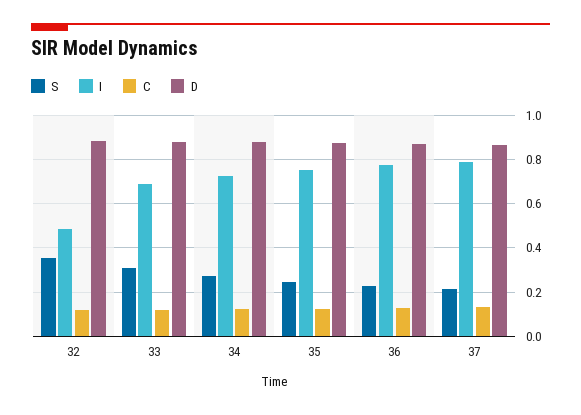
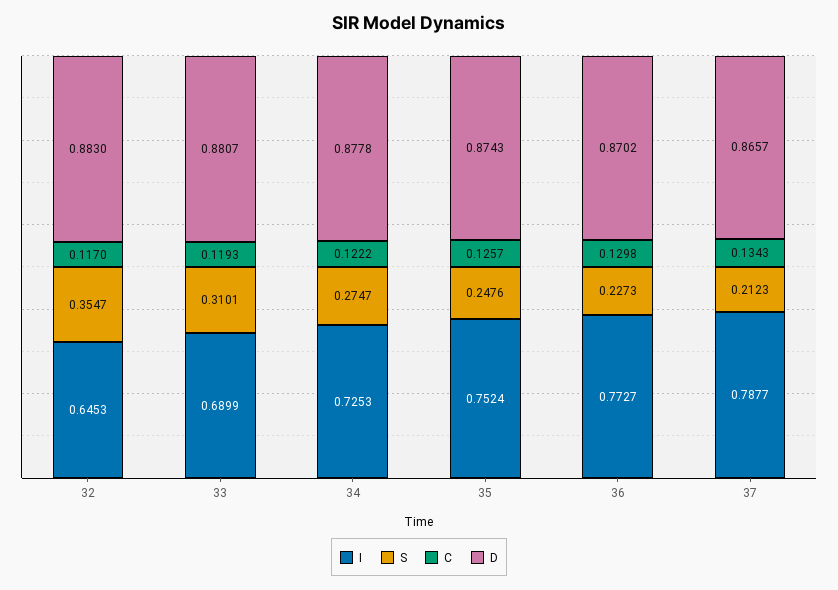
  {
    "S": {
      "32": 0.3547,
      "33": 0.3101,
      "34": 0.2747,
      "35": 0.2476,
      "36": 0.2273,
      "37": 0.2123
    },
    "I": {
-     "32": 0.5,
+     "32": 0.6453,
      "33": 0.6899,
      "34": 0.7253,
      "35": 0.7524,
      "36": 0.7727,
      "37": 0.7877
    },
    "C": {
      "32": 0.117,
      "33": 0.1193,
      "34": 0.1222,
      "35": 0.1257,
      "36": 0.1298,
      "37": 0.1343
    },
    "D": {
      "32": 0.883,
      "33": 0.8807,
      "34": 0.8778,
      "35": 0.8743,
      "36": 0.8702,
      "37": 0.8657
    }
  }

